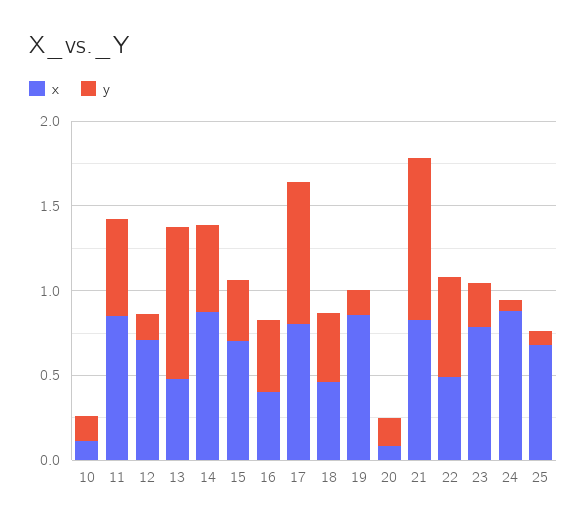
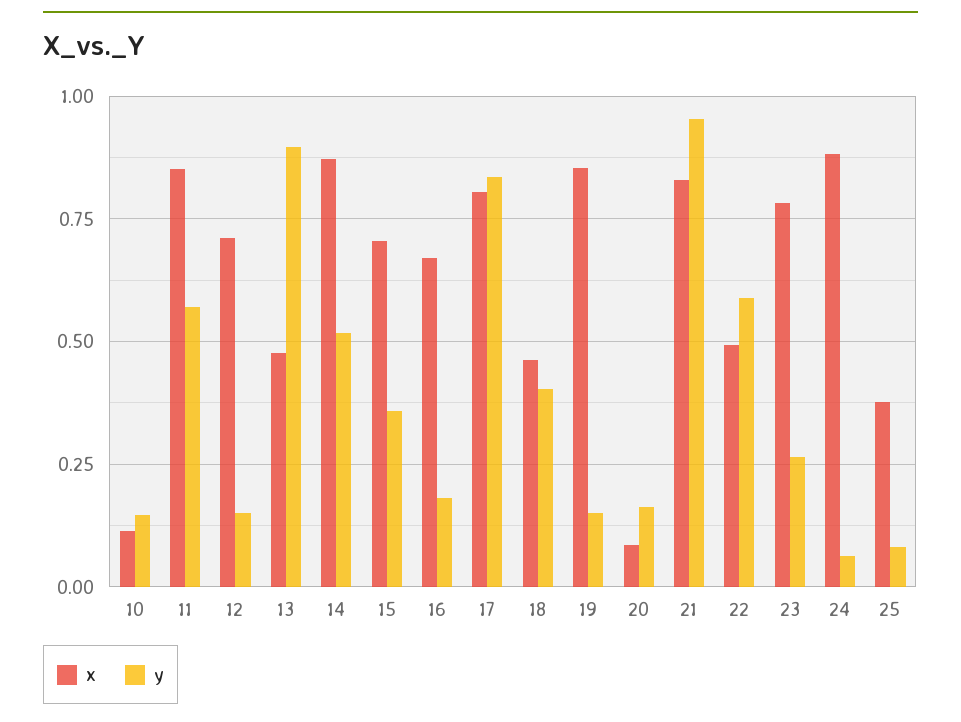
  {
    "x": {
      "10": 0.125,
      "11": 0.85,
      "12": 0.7,
      "13": 0.475,
      "14": 0.875,
      "15": 0.7,
-     "16": 0.4,
+     "16": 0.675,
      "17": 0.8,
      "18": 0.45,
      "19": 0.85,
      "20": 0.075,
      "21": 0.825,
      "22": 0.5,
      "23": 0.775,
      "24": 0.875,
-     "25": 0.7
+     "25": 0.375
    },
    "y": {
      "10": 0.15,
      "11": 0.575,
      "12": 0.15,
      "13": 0.9,
      "14": 0.525,
      "15": 0.35,
-     "16": 0.4,
+     "16": 0.175,
      "17": 0.825,
      "18": 0.4,
      "19": 0.15,
      "20": 0.15,
      "21": 0.95,
      "22": 0.6,
      "23": 0.275,
      "24": 0.075,
      "25": 0.075
    }
  }

